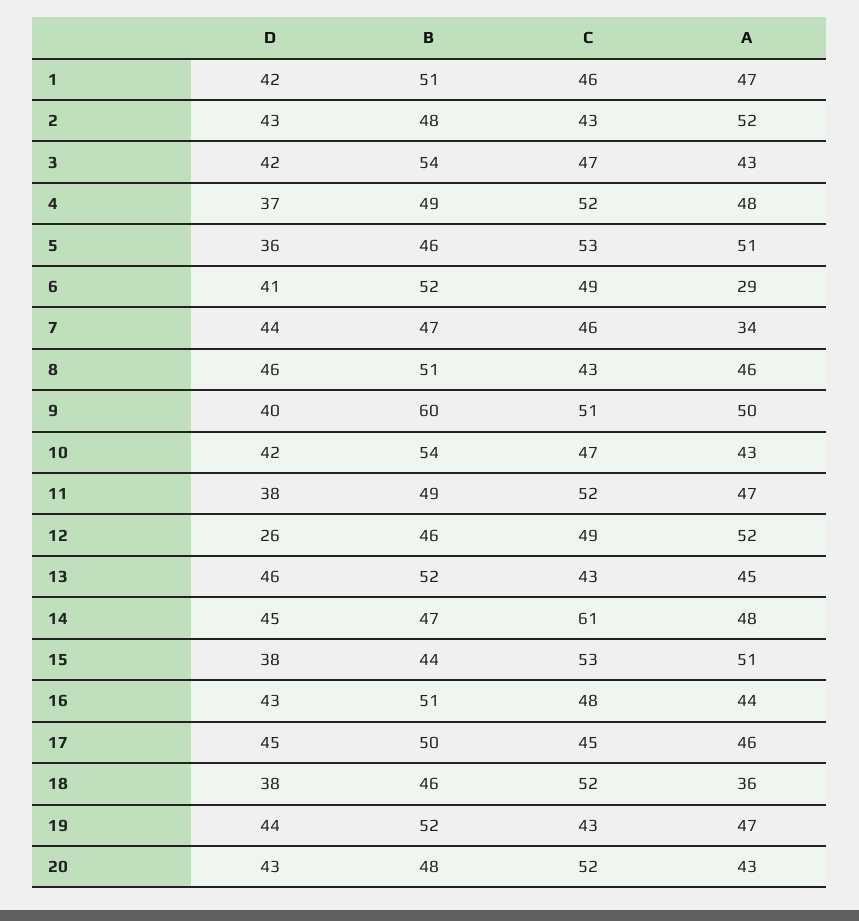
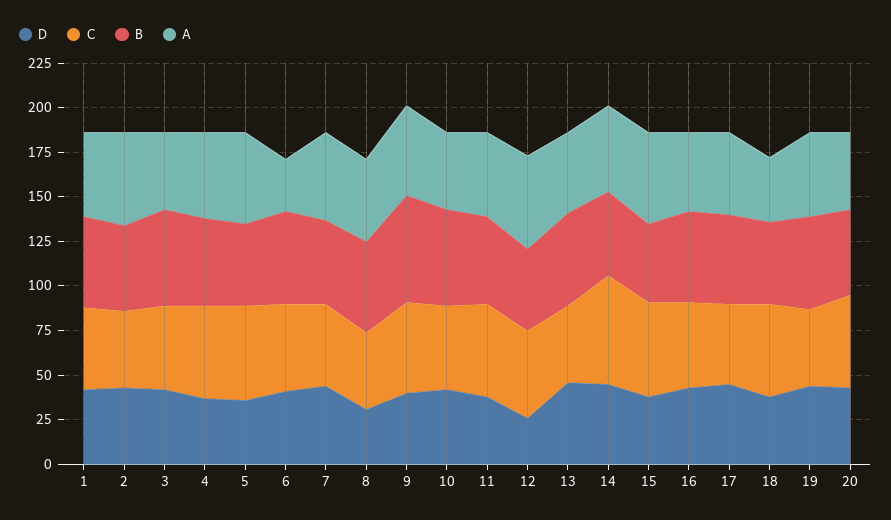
  {
    "D": {
      "1": 42,
      "2": 43,
      "3": 42,
      "4": 37,
      "5": 36,
      "6": 41,
      "7": 44,
-     "8": 46,
+     "8": 30,
      "9": 40,
      "10": 42,
      "11": 38,
      "12": 26,
      "13": 46,
      "14": 45,
      "15": 38,
      "16": 43,
      "17": 45,
      "18": 38,
      "19": 44,
      "20": 43
    },
    "B": {
      "1": 51,
      "2": 48,
      "3": 54,
      "4": 49,
      "5": 46,
      "6": 52,
      "7": 47,
      "8": 51,
      "9": 60,
      "10": 54,
      "11": 49,
      "12": 46,
      "13": 52,
      "14": 47,
      "15": 44,
      "16": 51,
      "17": 50,
      "18": 46,
      "19": 52,
      "20": 48
    },
    "C": {
      "1": 46,
      "2": 43,
      "3": 47,
      "4": 52,
      "5": 53,
      "6": 49,
      "7": 46,
      "8": 43,
      "9": 51,
      "10": 47,
      "11": 52,
      "12": 49,
      "13": 43,
      "14": 61,
      "15": 53,
      "16": 48,
      "17": 45,
      "18": 52,
      "19": 43,
      "20": 52
    },
    "A": {
      "1": 47,
      "2": 52,
      "3": 43,
      "4": 48,
      "5": 51,
      "6": 29,
-     "7": 34,
+     "7": 50,
      "8": 46,
      "9": 50,
      "10": 43,
      "11": 47,
      "12": 52,
      "13": 45,
      "14": 48,
      "15": 51,
      "16": 44,
      "17": 46,
      "18": 36,
      "19": 47,
      "20": 43
    }
  }

